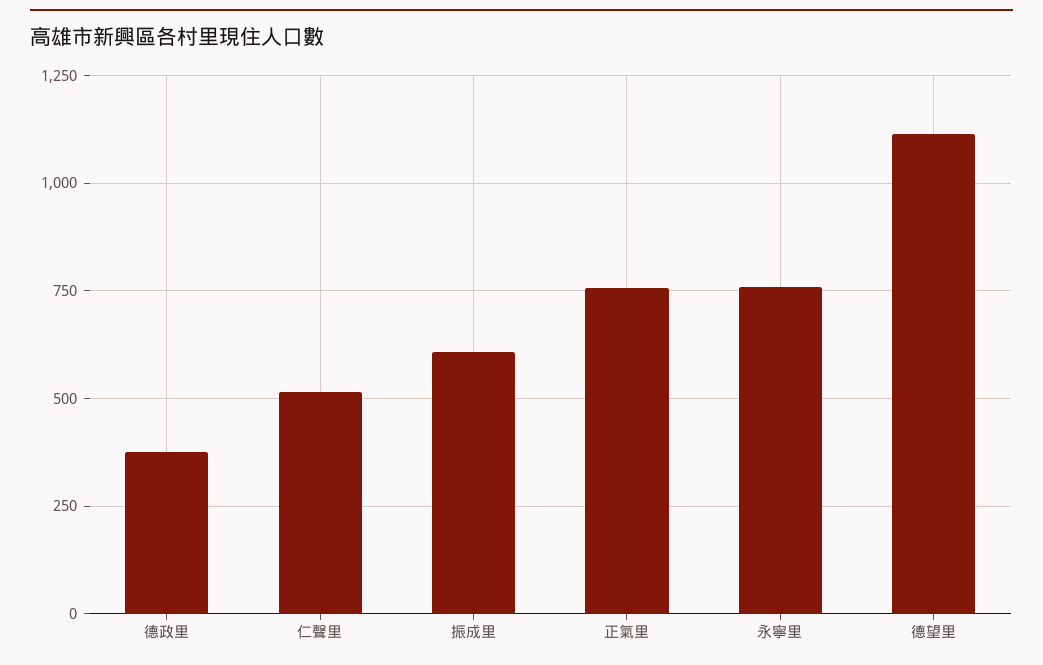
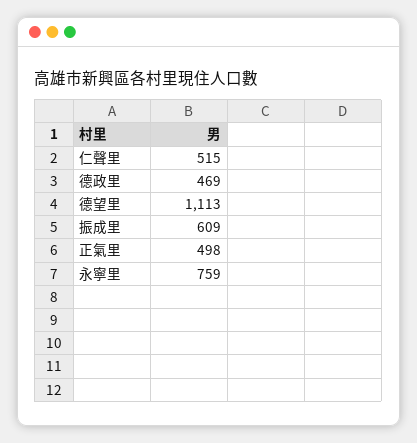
  {
-   "德政里": 375,
+   "德政里": 469,
    "仁聲里": 515,
    "振成里": 609,
-   "正氣里": 750,
+   "正氣里": 498,
    "永寧里": 759,
    "德望里": 1113
  }

